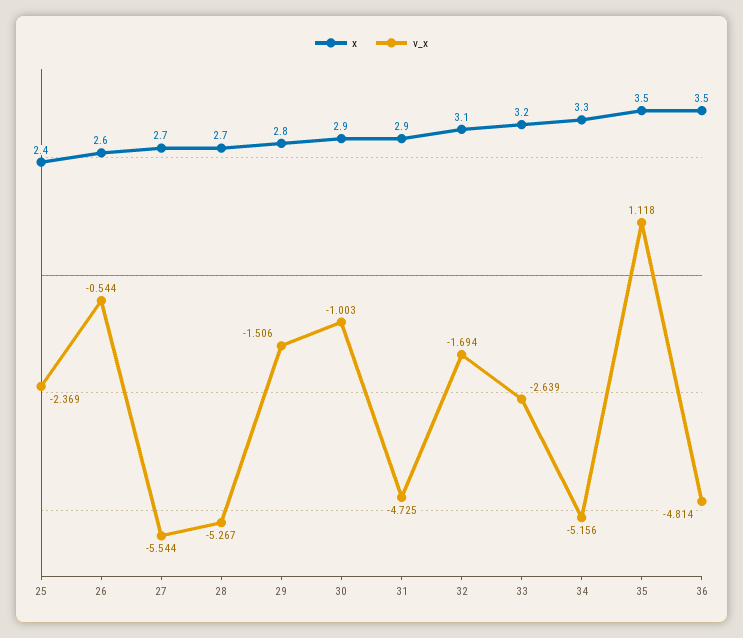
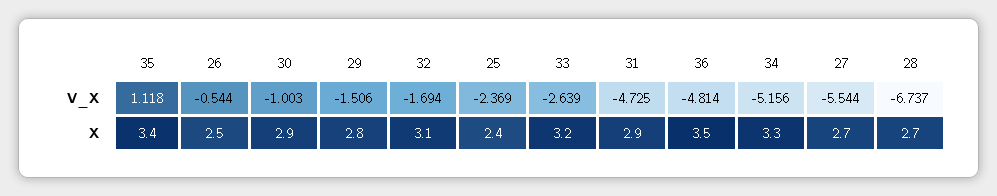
  {
    "x": {
      "25": 2.4,
-     "26": 2.6,
+     "26": 2.5,
      "27": 2.7,
      "28": 2.7,
      "29": 2.8,
      "30": 2.9,
      "31": 2.9,
      "32": 3.1,
      "33": 3.2,
      "34": 3.3,
-     "35": 3.5,
+     "35": 3.4,
      "36": 3.5
    },
    "v_x": {
      "25": -2.369,
      "26": -0.544,
      "27": -5.544,
-     "28": -5.267,
+     "28": -6.737,
      "29": -1.506,
      "30": -1.003,
      "31": -4.725,
      "32": -1.694,
      "33": -2.639,
      "34": -5.156,
      "35": 1.118,
      "36": -4.814
    }
  }

